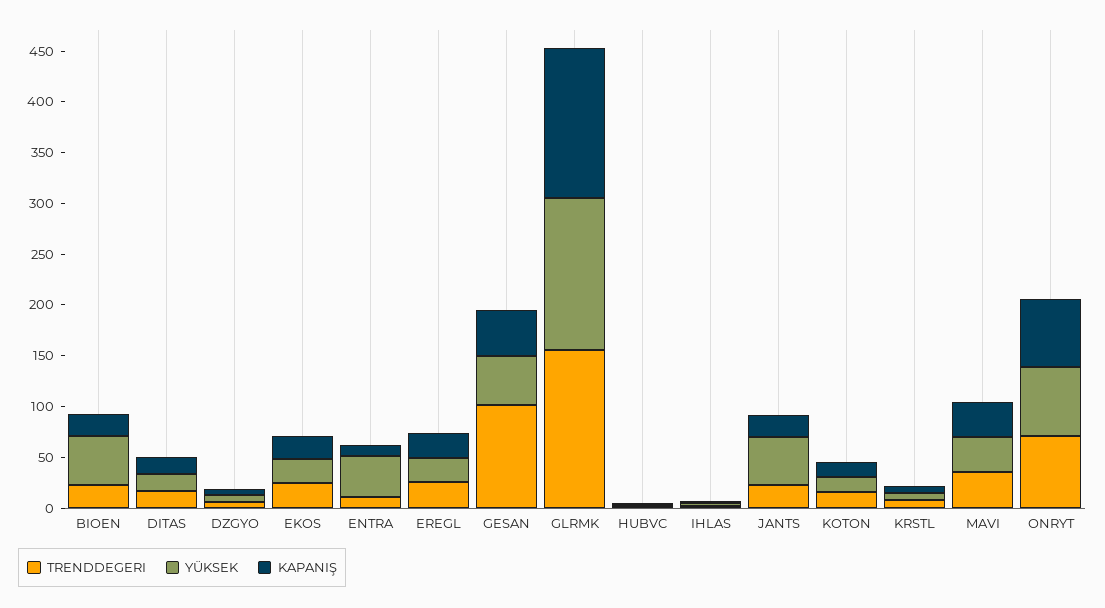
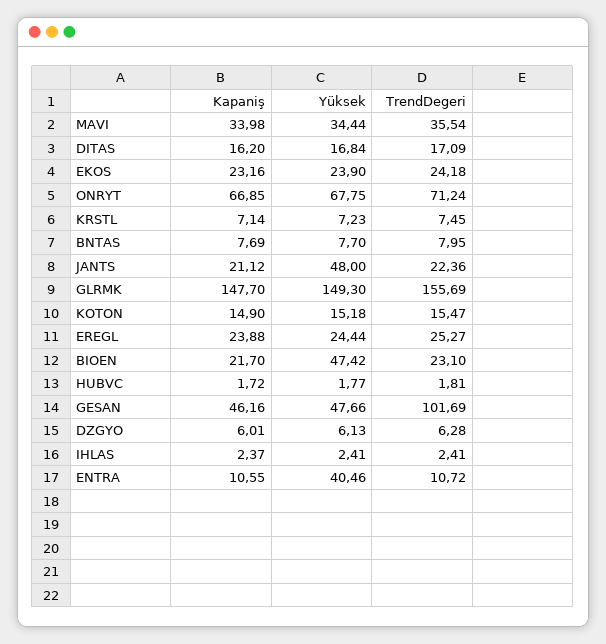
  {
    "TRENDDEGERI": {
      "BIOEN": 23.1,
      "DITAS": 17.09,
      "DZGYO": 6.28,
      "EKOS": 24.18,
      "ENTRA": 10.72,
      "EREGL": 25.27,
      "GESAN": 101.69,
      "GLRMK": 155.69,
      "HUBVC": 1.81,
      "IHLAS": 2.41,
      "JANTS": 22.36,
      "KOTON": 15.47,
      "KRSTL": 7.45,
      "MAVI": 35.54,
-     "ONRYT": 71.24
+     "ONRYT": 71.24,
+     "BNTAS": 7.95
    },
    "YÜKSEK": {
      "BIOEN": 47.42,
      "DITAS": 16.84,
      "DZGYO": 6.13,
      "EKOS": 23.9,
      "ENTRA": 40.46,
      "EREGL": 24.44,
      "GESAN": 47.66,
      "GLRMK": 149.3,
      "HUBVC": 1.77,
      "IHLAS": 2.41,
      "JANTS": 48,
      "KOTON": 15.18,
      "KRSTL": 7.23,
      "MAVI": 34.44,
-     "ONRYT": 67.75
+     "ONRYT": 67.75,
+     "BNTAS": 7.7
    },
    "KAPANIŞ": {
      "BIOEN": 21.7,
      "DITAS": 16.2,
      "DZGYO": 6.01,
      "EKOS": 23.16,
      "ENTRA": 10.55,
      "EREGL": 23.88,
      "GESAN": 46.16,
      "GLRMK": 147.7,
      "HUBVC": 1.72,
      "IHLAS": 2.37,
      "JANTS": 21.12,
      "KOTON": 14.9,
      "KRSTL": 7.14,
      "MAVI": 33.98,
-     "ONRYT": 66.85
+     "ONRYT": 66.85,
+     "BNTAS": 7.69
    }
  }

